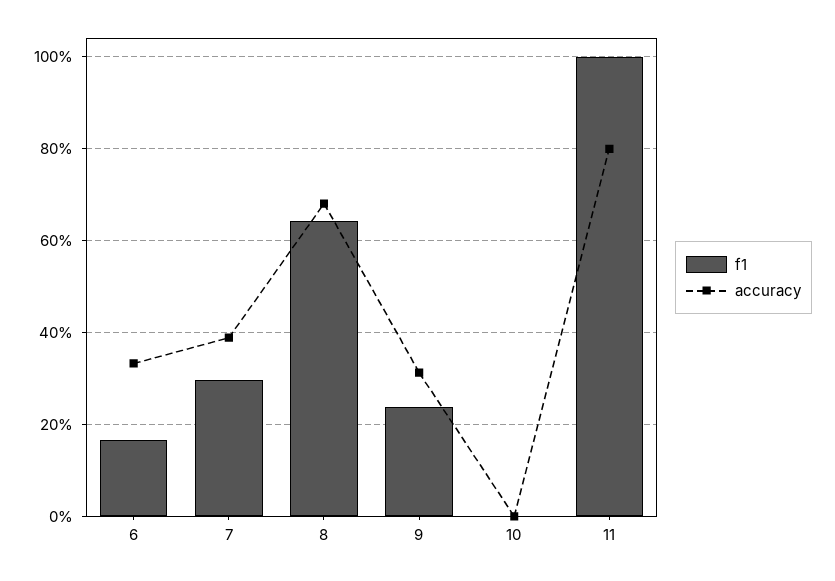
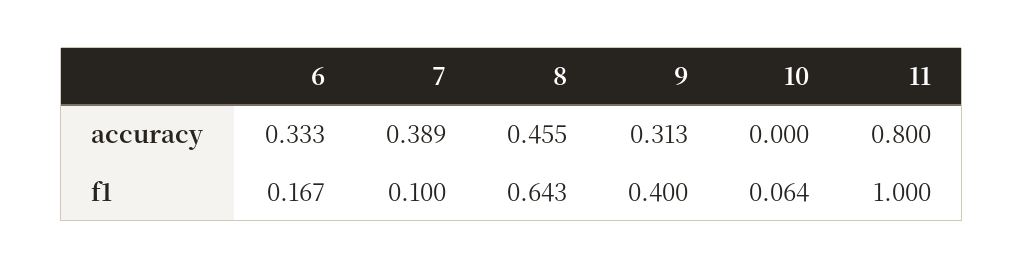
  {
    "f1": {
      "6": 0.167,
-     "7": 0.3,
+     "7": 0.1,
      "8": 0.643,
-     "9": 0.24,
+     "9": 0.4,
-     "10": 0,
+     "10": 0.064,
      "11": 1
    },
    "accuracy": {
      "6": 0.333,
      "7": 0.389,
-     "8": 0.68,
+     "8": 0.455,
      "9": 0.313,
      "10": 0,
      "11": 0.8
    }
  }

